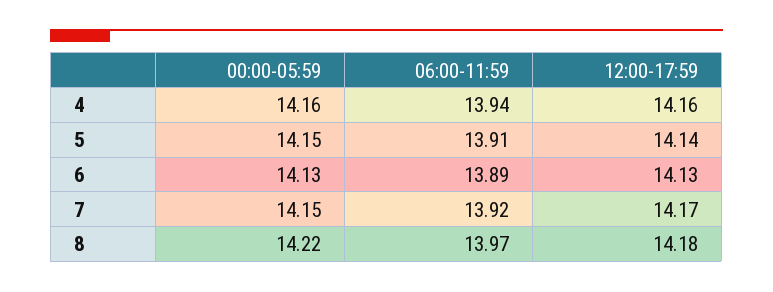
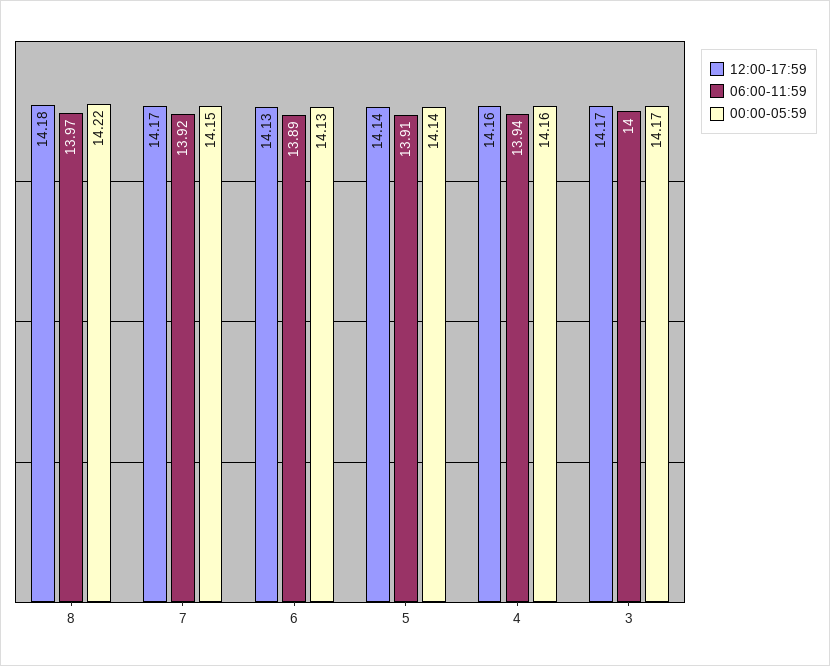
  {
    "00:00-05:59": {
      "4": 14.16,
-     "5": 14.15,
+     "5": 14.14,
      "6": 14.13,
      "7": 14.15,
-     "8": 14.22
+     "8": 14.22,
+     "3": 14.17
    },
    "06:00-11:59": {
      "4": 13.94,
      "5": 13.91,
      "6": 13.89,
      "7": 13.92,
-     "8": 13.97
+     "8": 13.97,
+     "3": 14
    },
    "12:00-17:59": {
      "4": 14.16,
      "5": 14.14,
      "6": 14.13,
      "7": 14.17,
-     "8": 14.18
+     "8": 14.18,
+     "3": 14.17
    }
  }

